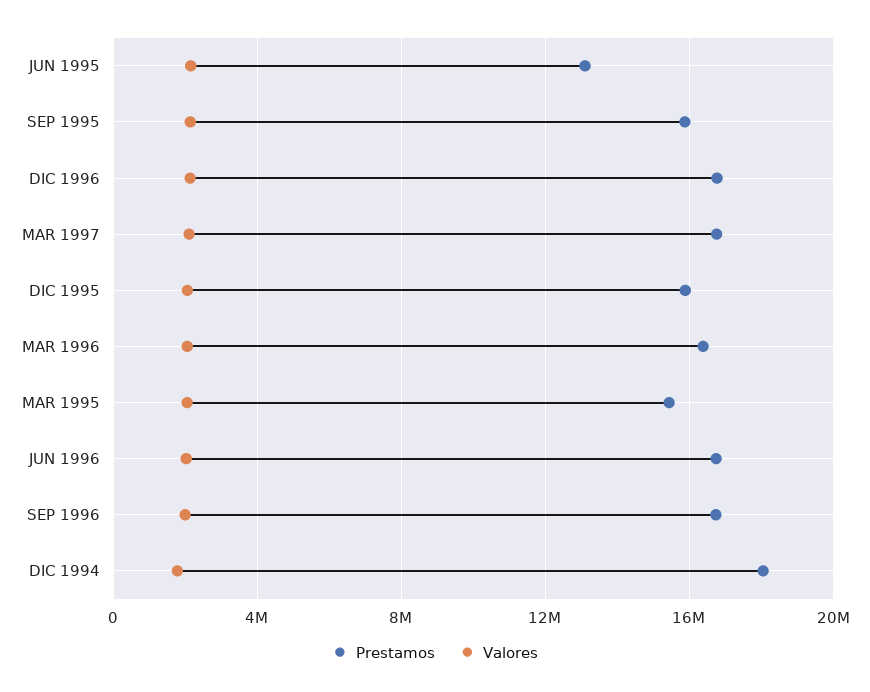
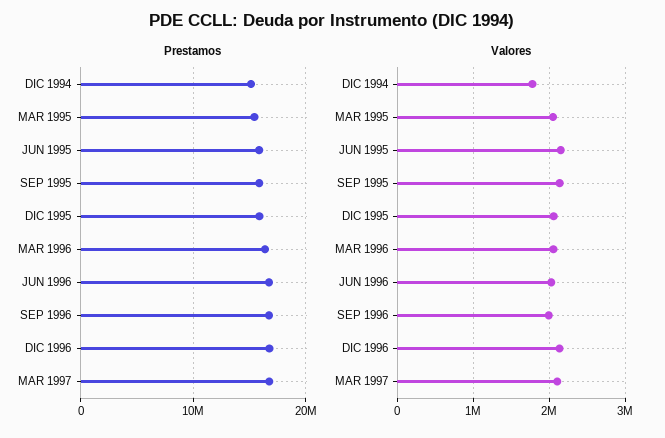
  {
    "Prestamos": {
-     "JUN 1995": 13000000,
+     "JUN 1995": 16000000,
      "SEP 1995": 16000000,
      "DIC 1996": 17000000,
      "MAR 1997": 17000000,
      "DIC 1995": 16000000,
      "MAR 1996": 16500000,
      "MAR 1995": 15500000,
      "JUN 1996": 16500000,
      "SEP 1996": 16500000,
-     "DIC 1994": 18000000
+     "DIC 1994": 15000000
    },
    "Valores": {
      "JUN 1995": 2200000,
      "SEP 1995": 2100000,
      "DIC 1996": 2100000,
      "MAR 1997": 2100000,
      "DIC 1995": 2100000,
      "MAR 1996": 2100000,
      "MAR 1995": 2100000,
      "JUN 1996": 2000000,
      "SEP 1996": 2000000,
      "DIC 1994": 1800000
    }
  }

